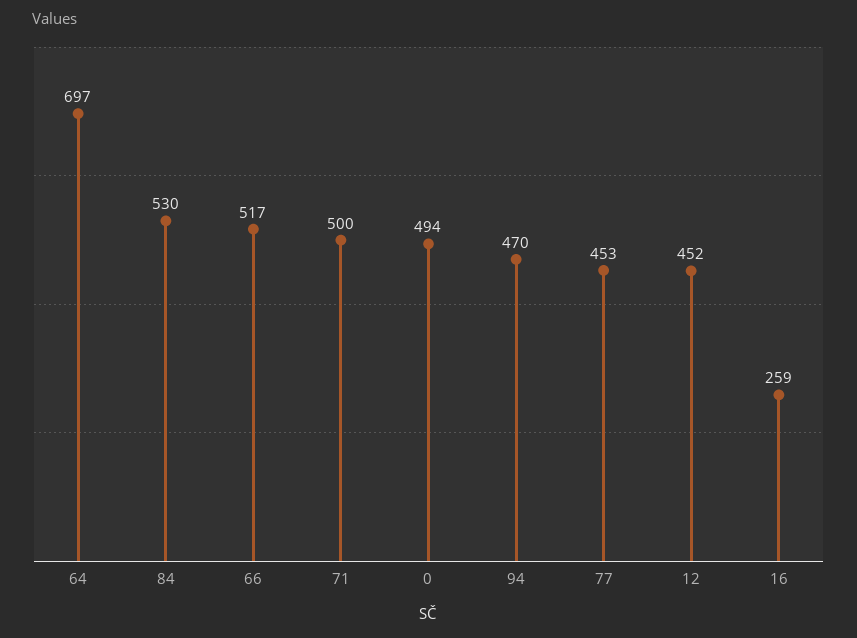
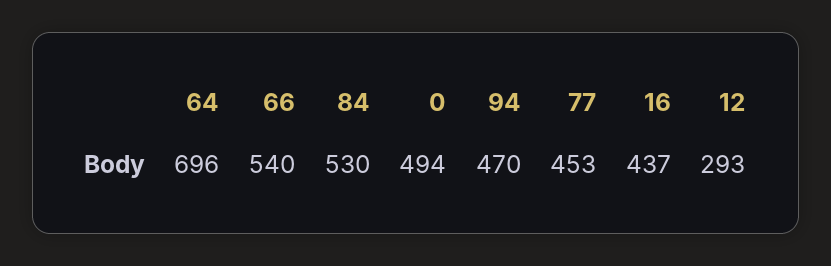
  {
-   "64": 697,
+   "64": 696,
    "84": 530,
-   "66": 517,
+   "66": 540,
-   "71": 500,
    "0": 494,
    "94": 470,
    "77": 453,
-   "12": 452,
+   "12": 293,
-   "16": 259
+   "16": 437
  }

